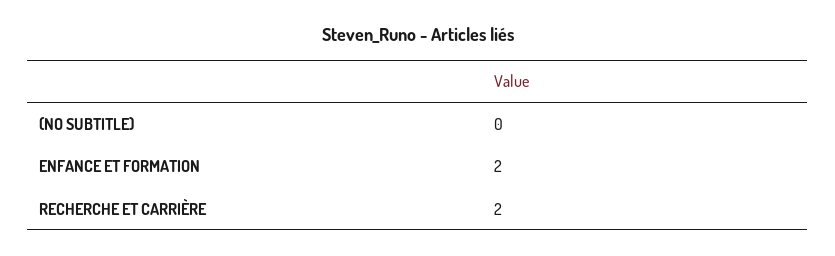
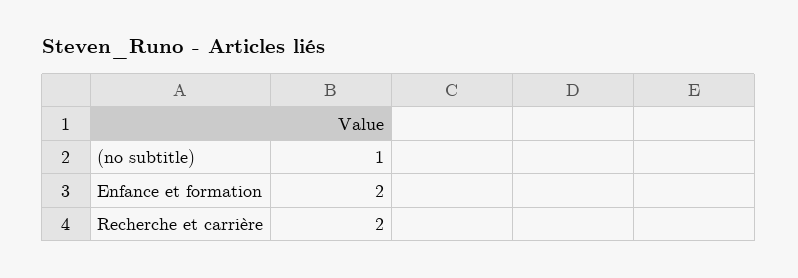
  {
-   "(NO SUBTITLE)": 0,
+   "(NO SUBTITLE)": 1,
    "ENFANCE ET FORMATION": 2,
    "RECHERCHE ET CARRIÈRE": 2
  }

